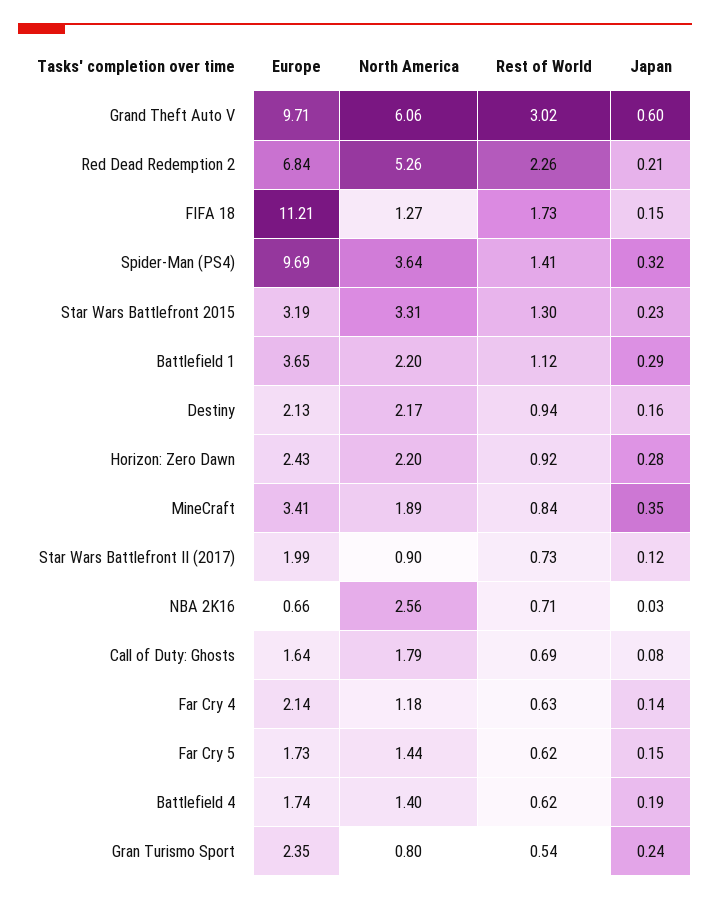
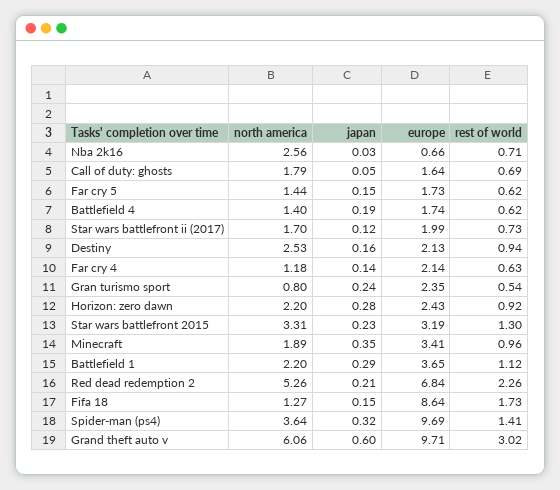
  {
    "Europe": {
      "Grand Theft Auto V": 9.71,
      "Red Dead Redemption 2": 6.84,
-     "FIFA 18": 11.21,
+     "FIFA 18": 8.64,
      "Spider-Man (PS4)": 9.69,
      "Star Wars Battlefront 2015": 3.19,
      "Battlefield 1": 3.65,
      "Destiny": 2.13,
      "Horizon: Zero Dawn": 2.43,
      "MineCraft": 3.41,
      "Star Wars Battlefront II (2017)": 1.99,
      "NBA 2K16": 0.66,
      "Call of Duty: Ghosts": 1.64,
      "Far Cry 4": 2.14,
      "Far Cry 5": 1.73,
      "Battlefield 4": 1.74,
      "Gran Turismo Sport": 2.35
    },
    "North America": {
      "Grand Theft Auto V": 6.06,
      "Red Dead Redemption 2": 5.26,
      "FIFA 18": 1.27,
      "Spider-Man (PS4)": 3.64,
      "Star Wars Battlefront 2015": 3.31,
      "Battlefield 1": 2.2,
-     "Destiny": 2.17,
+     "Destiny": 2.53,
      "Horizon: Zero Dawn": 2.2,
      "MineCraft": 1.89,
-     "Star Wars Battlefront II (2017)": 0.9,
+     "Star Wars Battlefront II (2017)": 1.7,
      "NBA 2K16": 2.56,
      "Call of Duty: Ghosts": 1.79,
      "Far Cry 4": 1.18,
      "Far Cry 5": 1.44,
      "Battlefield 4": 1.4,
      "Gran Turismo Sport": 0.8
    },
    "Rest of World": {
      "Grand Theft Auto V": 3.02,
      "Red Dead Redemption 2": 2.26,
      "FIFA 18": 1.73,
      "Spider-Man (PS4)": 1.41,
      "Star Wars Battlefront 2015": 1.3,
      "Battlefield 1": 1.12,
      "Destiny": 0.94,
      "Horizon: Zero Dawn": 0.92,
-     "MineCraft": 0.84,
+     "MineCraft": 0.96,
      "Star Wars Battlefront II (2017)": 0.73,
      "NBA 2K16": 0.71,
      "Call of Duty: Ghosts": 0.69,
      "Far Cry 4": 0.63,
      "Far Cry 5": 0.62,
      "Battlefield 4": 0.62,
      "Gran Turismo Sport": 0.54
    },
    "Japan": {
      "Grand Theft Auto V": 0.6,
      "Red Dead Redemption 2": 0.21,
      "FIFA 18": 0.15,
      "Spider-Man (PS4)": 0.32,
      "Star Wars Battlefront 2015": 0.23,
      "Battlefield 1": 0.29,
      "Destiny": 0.16,
      "Horizon: Zero Dawn": 0.28,
      "MineCraft": 0.35,
      "Star Wars Battlefront II (2017)": 0.12,
      "NBA 2K16": 0.03,
-     "Call of Duty: Ghosts": 0.08,
+     "Call of Duty: Ghosts": 0.05,
      "Far Cry 4": 0.14,
      "Far Cry 5": 0.15,
      "Battlefield 4": 0.19,
      "Gran Turismo Sport": 0.24
    }
  }

